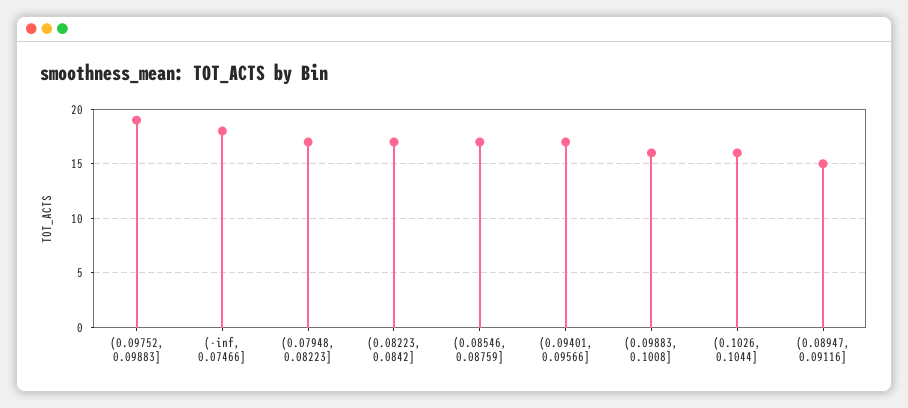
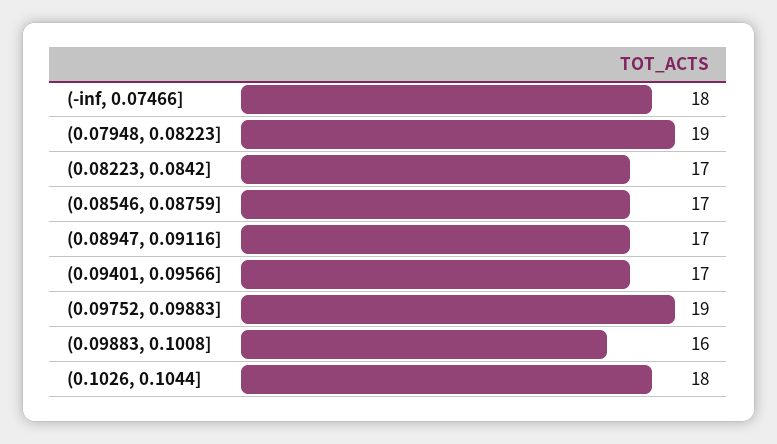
  {
    "(0.09752, 0.09883]": 19,
    "(-inf, 0.07466]": 18,
-   "(0.07948, 0.08223]": 17,
+   "(0.07948, 0.08223]": 19,
    "(0.08223, 0.0842]": 17,
    "(0.08546, 0.08759]": 17,
    "(0.09401, 0.09566]": 17,
    "(0.09883, 0.1008]": 16,
-   "(0.1026, 0.1044]": 16,
+   "(0.1026, 0.1044]": 18,
-   "(0.08947, 0.09116]": 15
+   "(0.08947, 0.09116]": 17
  }

